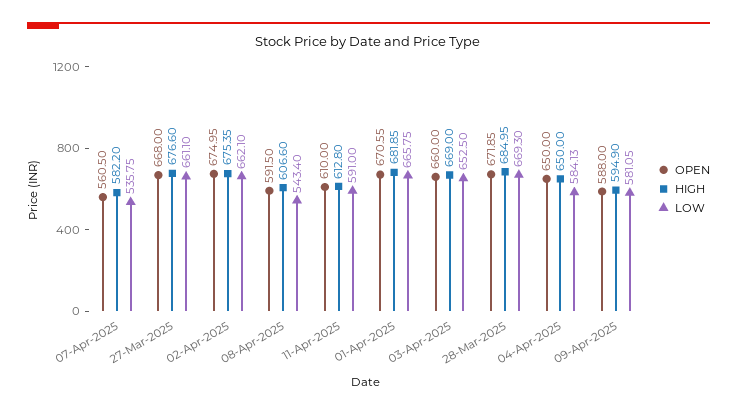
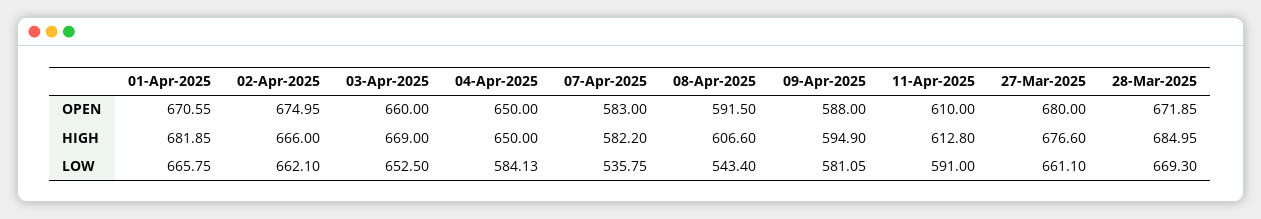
  {
    "OPEN": {
-     "07-Apr-2025": 560.5,
+     "07-Apr-2025": 583,
-     "27-Mar-2025": 668,
+     "27-Mar-2025": 680,
      "02-Apr-2025": 674.95,
      "08-Apr-2025": 591.5,
      "11-Apr-2025": 610,
      "01-Apr-2025": 670.55,
      "03-Apr-2025": 660,
      "28-Mar-2025": 671.85,
      "04-Apr-2025": 650,
      "09-Apr-2025": 588
    },
    "HIGH": {
      "07-Apr-2025": 582.2,
      "27-Mar-2025": 676.6,
-     "02-Apr-2025": 675.35,
+     "02-Apr-2025": 666,
      "08-Apr-2025": 606.6,
      "11-Apr-2025": 612.8,
      "01-Apr-2025": 681.85,
      "03-Apr-2025": 669,
      "28-Mar-2025": 684.95,
      "04-Apr-2025": 650,
      "09-Apr-2025": 594.9
    },
    "LOW": {
      "07-Apr-2025": 535.75,
      "27-Mar-2025": 661.1,
      "02-Apr-2025": 662.1,
      "08-Apr-2025": 543.4,
      "11-Apr-2025": 591,
      "01-Apr-2025": 665.75,
      "03-Apr-2025": 652.5,
      "28-Mar-2025": 669.3,
      "04-Apr-2025": 584.13,
      "09-Apr-2025": 581.05
    }
  }

